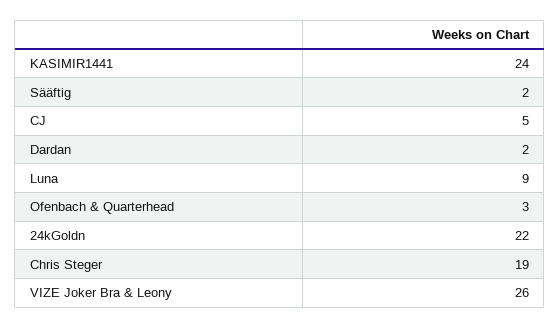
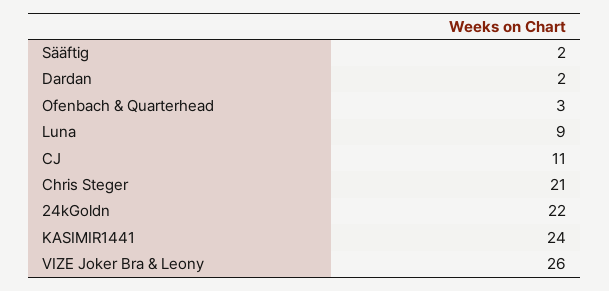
  {
    "KASIMIR1441": 24,
    "Sääftig": 2,
-   "CJ": 5,
+   "CJ": 11,
    "Dardan": 2,
    "Luna": 9,
    "Ofenbach & Quarterhead": 3,
    "24kGoldn": 22,
-   "Chris Steger": 19,
+   "Chris Steger": 21,
    "VIZE Joker Bra & Leony": 26
  }

